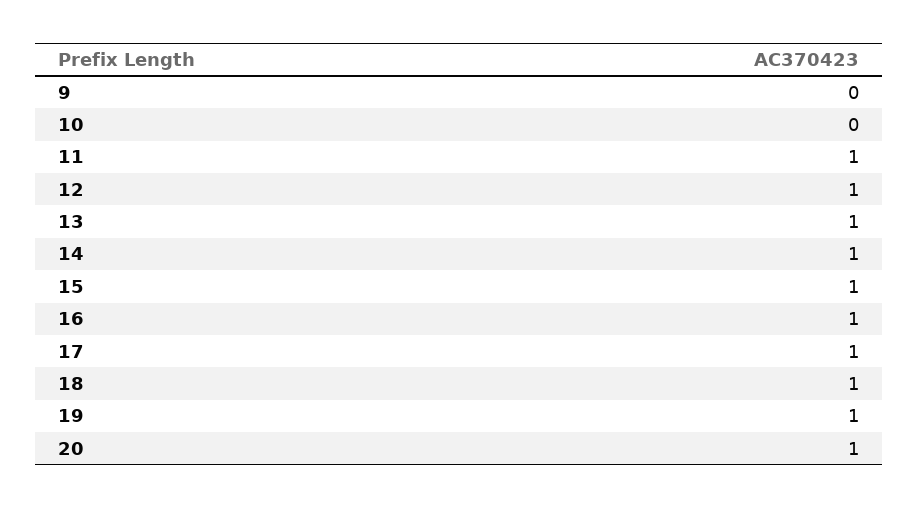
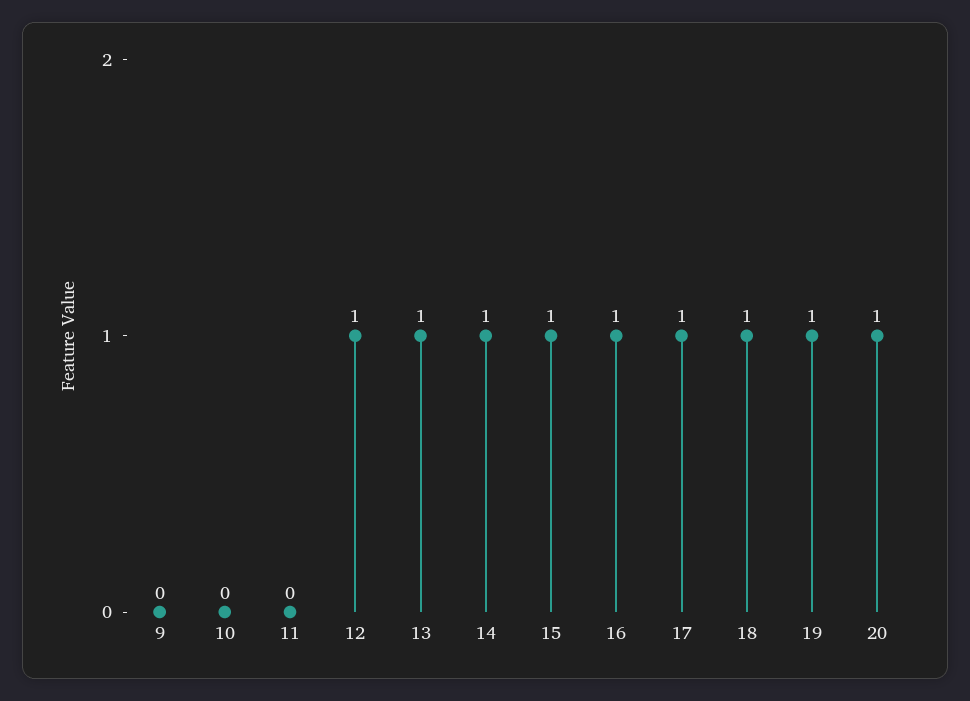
  {
    "9": 0,
    "10": 0,
-   "11": 1,
+   "11": 0,
    "12": 1,
    "13": 1,
    "14": 1,
    "15": 1,
    "16": 1,
    "17": 1,
    "18": 1,
    "19": 1,
    "20": 1
  }

